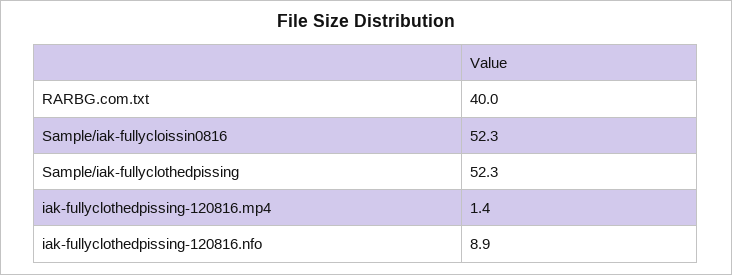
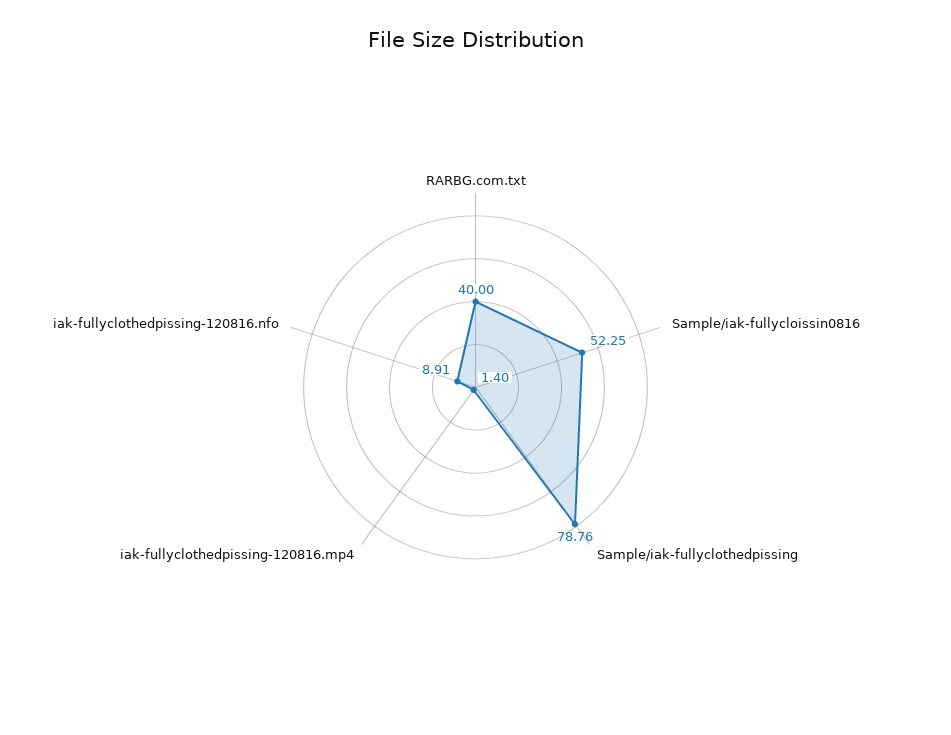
  {
    "RARBG.com.txt": 40,
    "Sample/iak-fullycloissin0816": 52.25,
-   "Sample/iak-fullyclothedpissing": 52.3,
+   "Sample/iak-fullyclothedpissing": 78.76,
    "iak-fullyclothedpissing-120816.mp4": 1.4,
    "iak-fullyclothedpissing-120816.nfo": 8.91
  }

